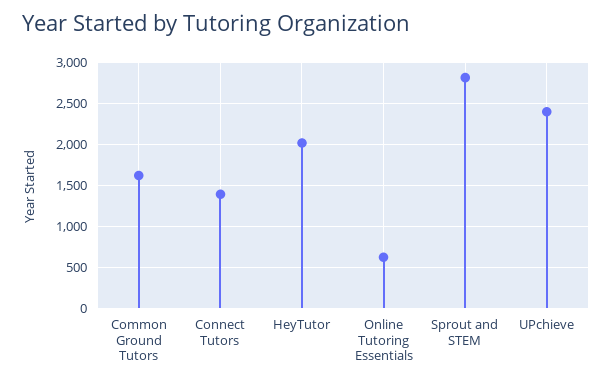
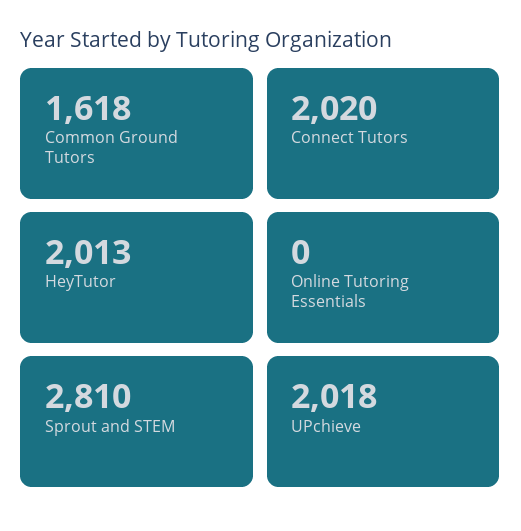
  {
    "Common Ground Tutors": 1618,
-   "Connect Tutors": 1400,
+   "Connect Tutors": 2020,
    "HeyTutor": 2013,
-   "Online Tutoring Essentials": 600,
+   "Online Tutoring Essentials": 0,
    "Sprout and STEM": 2810,
-   "UPchieve": 2400
+   "UPchieve": 2018
  }

